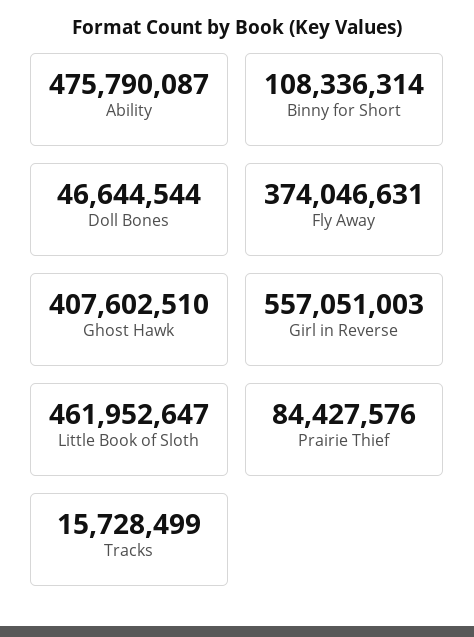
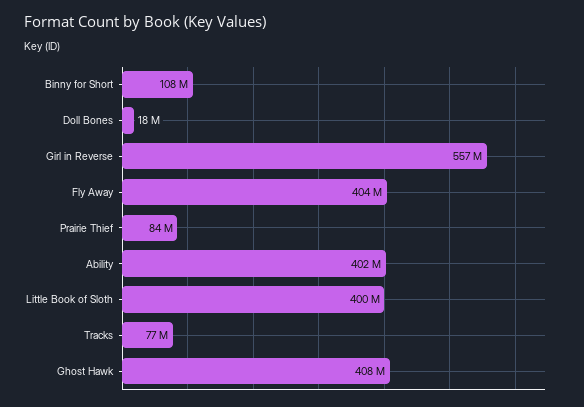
  {
-   "Ability": 475790087,
+   "Ability": 402000000,
    "Binny for Short": 108336314,
-   "Doll Bones": 46644544,
+   "Doll Bones": 18000000,
-   "Fly Away": 374046631,
+   "Fly Away": 404000000,
    "Ghost Hawk": 407602510,
    "Girl in Reverse": 557051003,
-   "Little Book of Sloth": 461952647,
+   "Little Book of Sloth": 400000000,
    "Prairie Thief": 84427576,
-   "Tracks": 15728499
+   "Tracks": 77000000
  }

